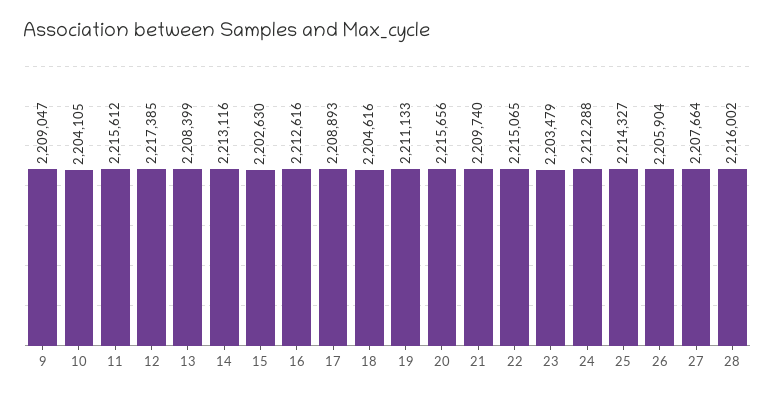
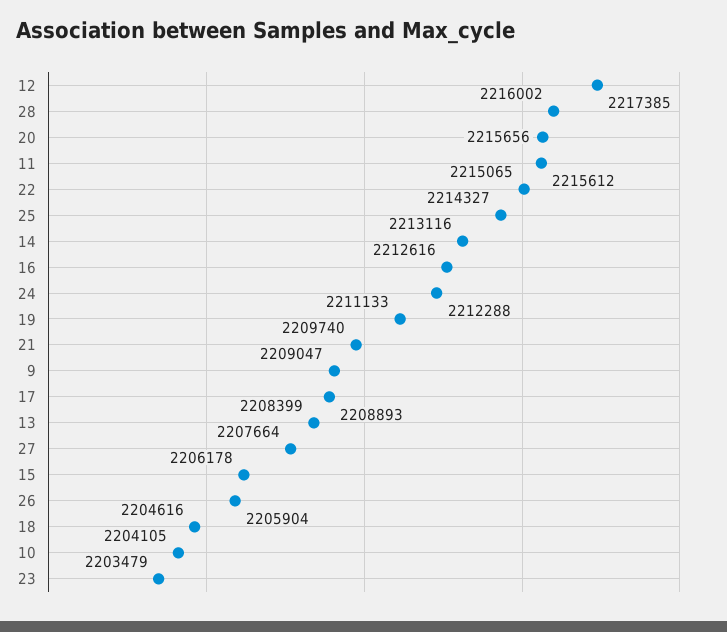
  {
    "9": 2209047,
    "10": 2204105,
    "11": 2215612,
    "12": 2217385,
    "13": 2208399,
    "14": 2213116,
-   "15": 2202630,
+   "15": 2206178,
    "16": 2212616,
    "17": 2208893,
    "18": 2204616,
    "19": 2211133,
    "20": 2215656,
    "21": 2209740,
    "22": 2215065,
    "23": 2203479,
    "24": 2212288,
    "25": 2214327,
    "26": 2205904,
    "27": 2207664,
    "28": 2216002
  }

